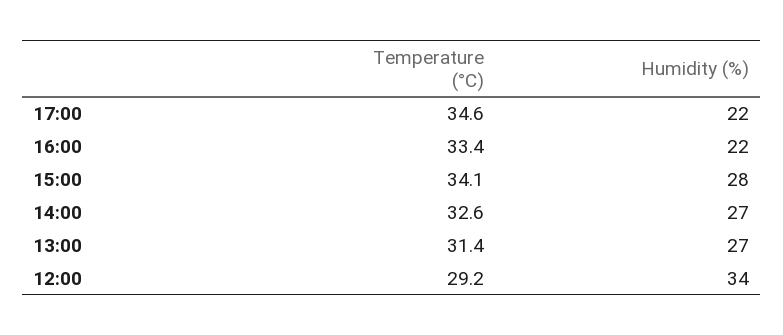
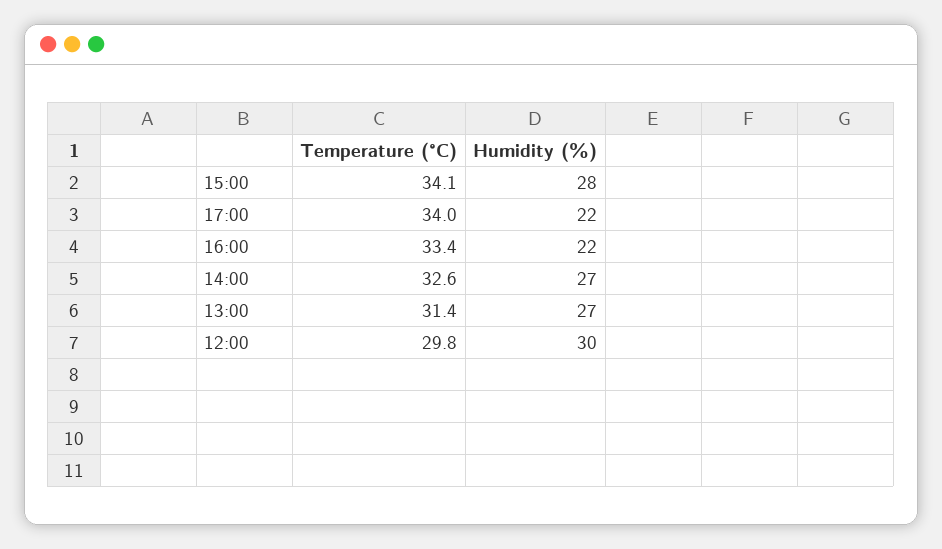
  {
    "Temperature (°C)": {
-     "17:00": 34.6,
+     "17:00": 34,
      "16:00": 33.4,
      "15:00": 34.1,
      "14:00": 32.6,
      "13:00": 31.4,
-     "12:00": 29.2
+     "12:00": 29.8
    },
    "Humidity (%)": {
      "17:00": 22,
      "16:00": 22,
      "15:00": 28,
      "14:00": 27,
      "13:00": 27,
-     "12:00": 34
+     "12:00": 30
    }
  }

